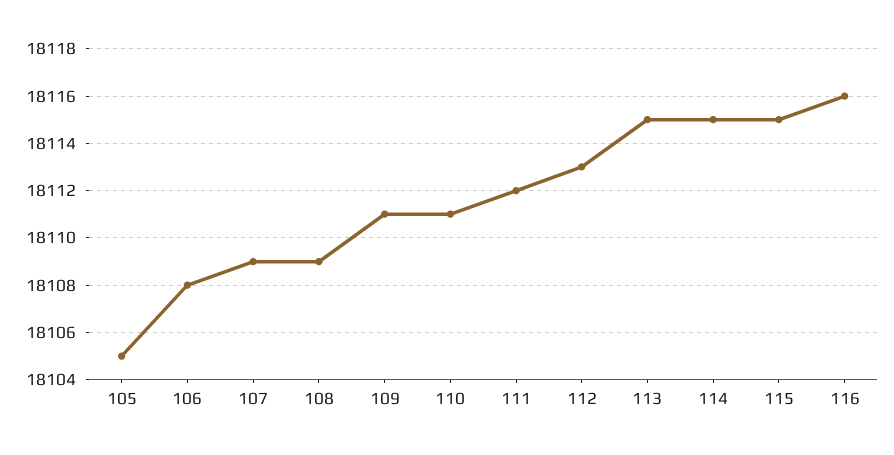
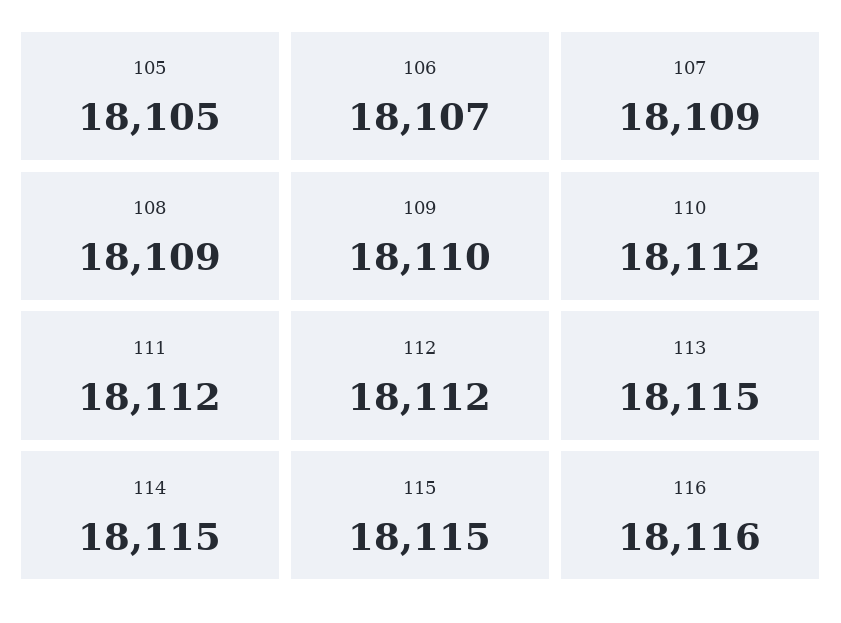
  {
    "105": 18105,
-   "106": 18108,
+   "106": 18107,
    "107": 18109,
    "108": 18109,
-   "109": 18111,
+   "109": 18110,
-   "110": 18111,
+   "110": 18112,
    "111": 18112,
-   "112": 18113,
+   "112": 18112,
    "113": 18115,
    "114": 18115,
    "115": 18115,
    "116": 18116
  }

